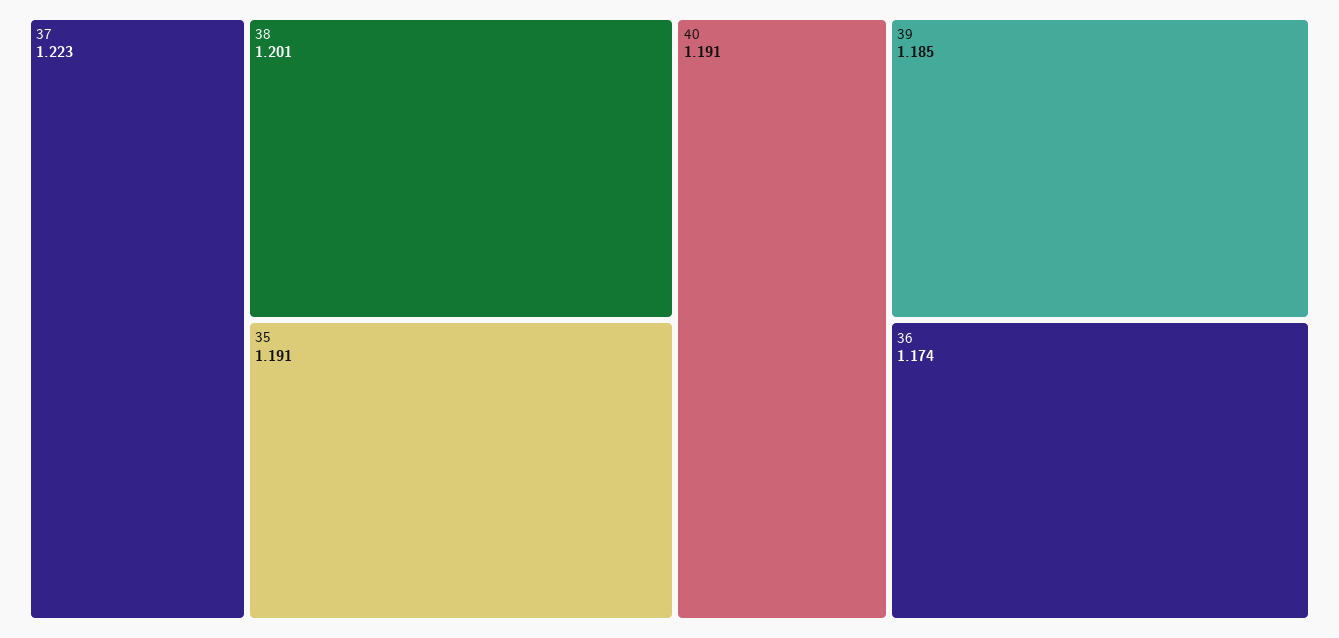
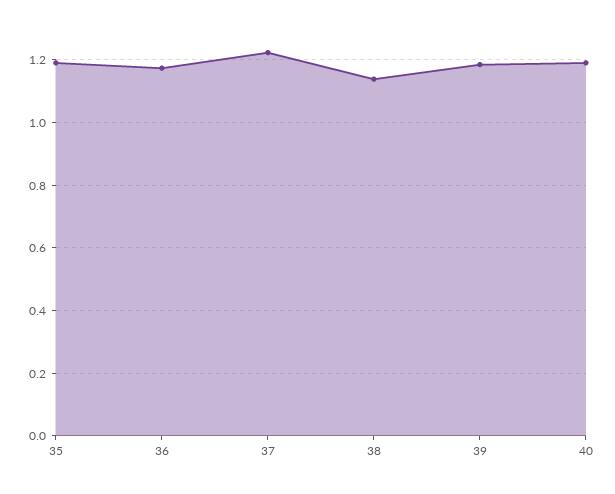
  {
    "37": 1.223,
-   "38": 1.201,
+   "38": 1.14,
    "35": 1.191,
    "40": 1.191,
    "39": 1.185,
    "36": 1.174
  }

